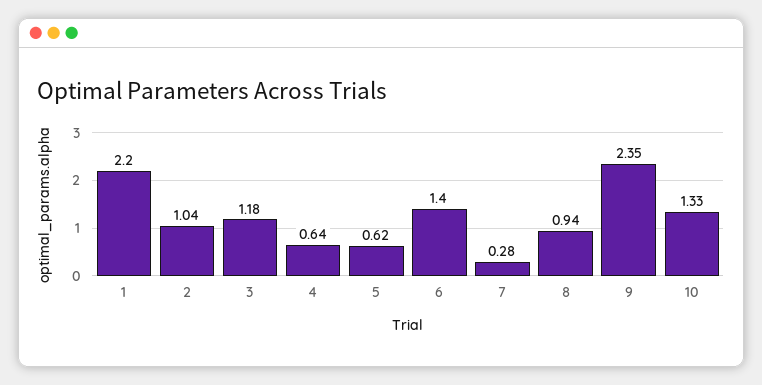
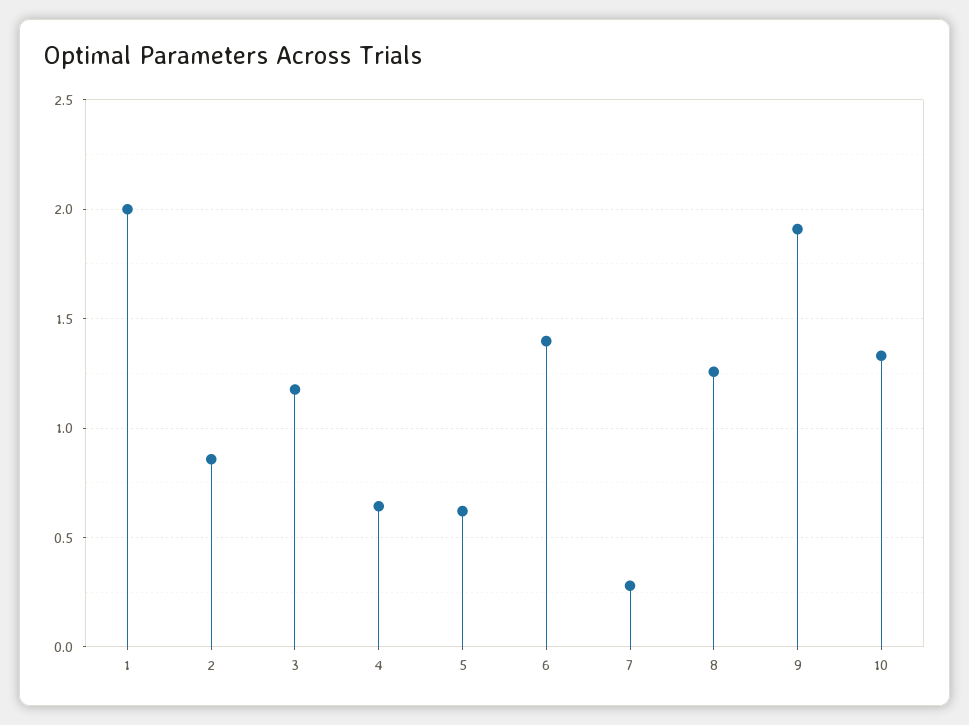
  {
-   "1": 2.2,
+   "1": 2,
-   "2": 1.04,
+   "2": 0.85,
    "3": 1.18,
    "4": 0.64,
    "5": 0.62,
    "6": 1.4,
    "7": 0.28,
-   "8": 0.94,
+   "8": 1.25,
-   "9": 2.35,
+   "9": 1.9,
    "10": 1.33
  }

